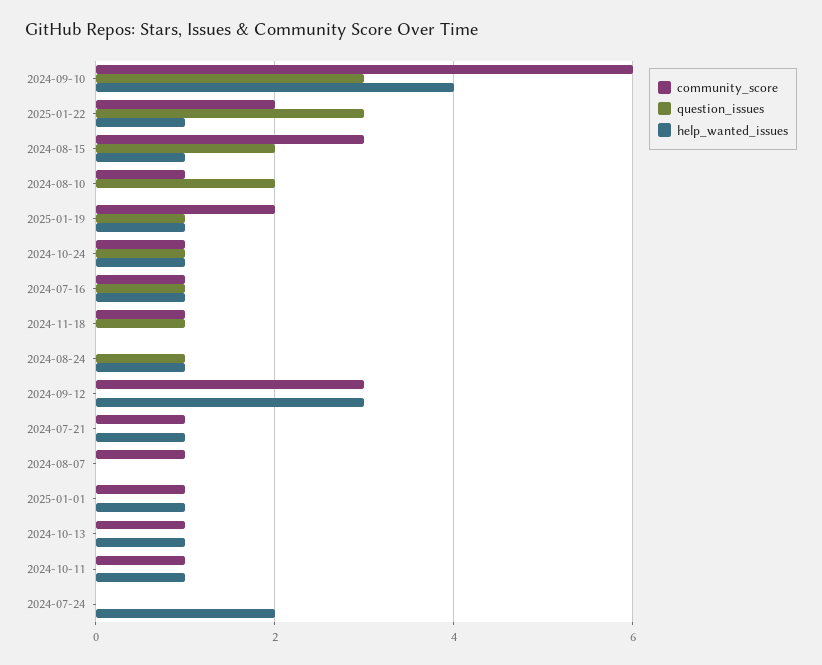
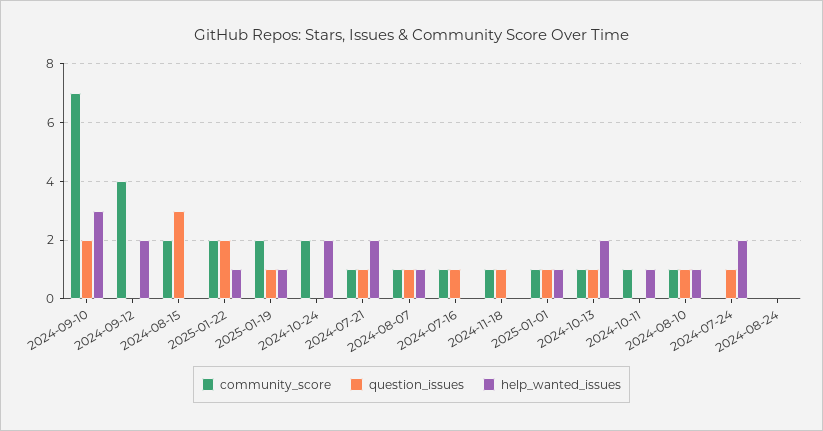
  {
    "community_score": {
-     "2024-09-10": 6,
+     "2024-09-10": 7,
      "2025-01-22": 2,
-     "2024-08-15": 3,
+     "2024-08-15": 2,
      "2024-08-10": 1,
      "2025-01-19": 2,
-     "2024-10-24": 1,
+     "2024-10-24": 2,
      "2024-07-16": 1,
      "2024-11-18": 1,
      "2024-08-24": 0,
-     "2024-09-12": 3,
+     "2024-09-12": 4,
      "2024-07-21": 1,
      "2024-08-07": 1,
      "2025-01-01": 1,
      "2024-10-13": 1,
      "2024-10-11": 1,
      "2024-07-24": 0
    },
    "question_issues": {
-     "2024-09-10": 3,
+     "2024-09-10": 2,
-     "2025-01-22": 3,
+     "2025-01-22": 2,
-     "2024-08-15": 2,
+     "2024-08-15": 3,
-     "2024-08-10": 2,
+     "2024-08-10": 1,
      "2025-01-19": 1,
-     "2024-10-24": 1,
+     "2024-10-24": 0,
      "2024-07-16": 1,
      "2024-11-18": 1,
-     "2024-08-24": 1,
+     "2024-08-24": 0,
      "2024-09-12": 0,
-     "2024-07-21": 0,
+     "2024-07-21": 1,
-     "2024-08-07": 0,
+     "2024-08-07": 1,
-     "2025-01-01": 0,
+     "2025-01-01": 1,
-     "2024-10-13": 0,
+     "2024-10-13": 1,
      "2024-10-11": 0,
-     "2024-07-24": 0
+     "2024-07-24": 1
    },
    "help_wanted_issues": {
-     "2024-09-10": 4,
+     "2024-09-10": 3,
      "2025-01-22": 1,
-     "2024-08-15": 1,
+     "2024-08-15": 0,
-     "2024-08-10": 0,
+     "2024-08-10": 1,
      "2025-01-19": 1,
-     "2024-10-24": 1,
+     "2024-10-24": 2,
-     "2024-07-16": 1,
+     "2024-07-16": 0,
      "2024-11-18": 0,
-     "2024-08-24": 1,
+     "2024-08-24": 0,
-     "2024-09-12": 3,
+     "2024-09-12": 2,
-     "2024-07-21": 1,
+     "2024-07-21": 2,
-     "2024-08-07": 0,
+     "2024-08-07": 1,
      "2025-01-01": 1,
-     "2024-10-13": 1,
+     "2024-10-13": 2,
      "2024-10-11": 1,
      "2024-07-24": 2
    }
  }

